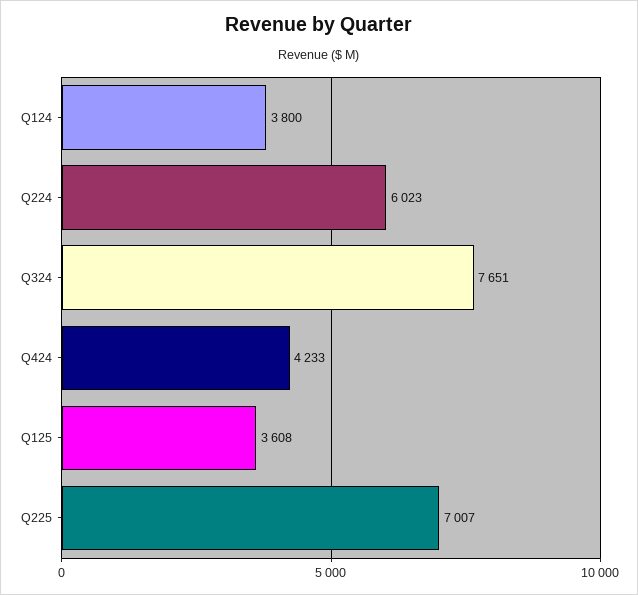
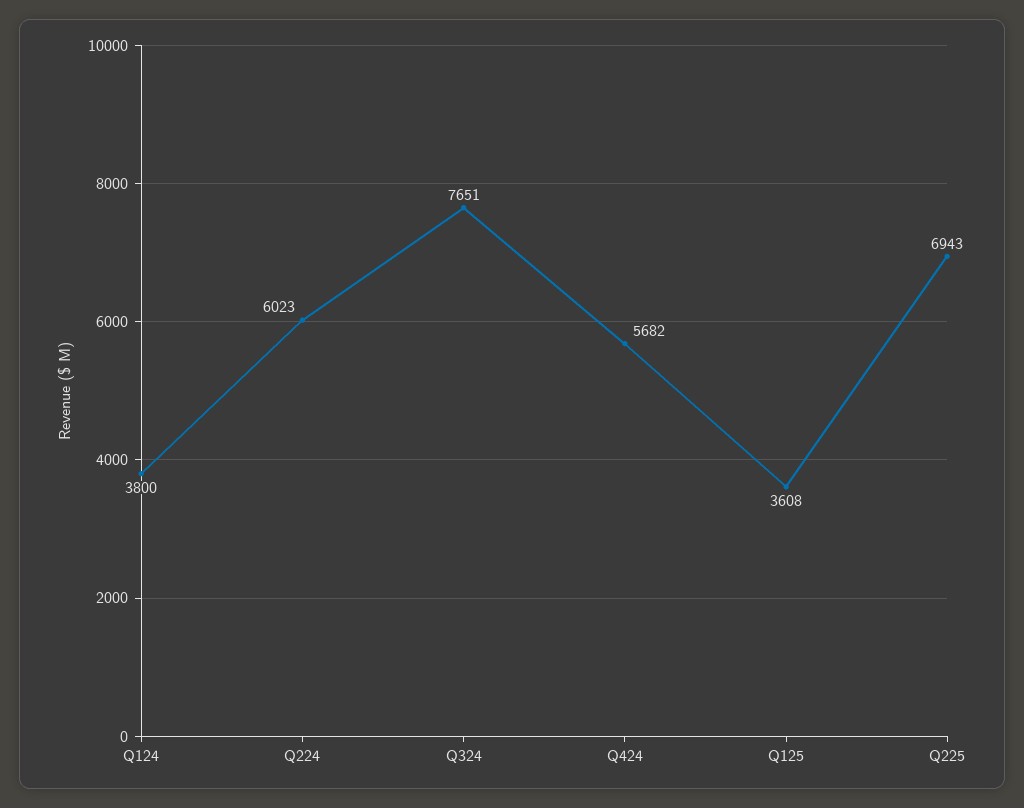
  {
    "Q124": 3800,
    "Q224": 6023,
    "Q324": 7651,
-   "Q424": 4233,
+   "Q424": 5682,
    "Q125": 3608,
-   "Q225": 7007
+   "Q225": 6943
  }

